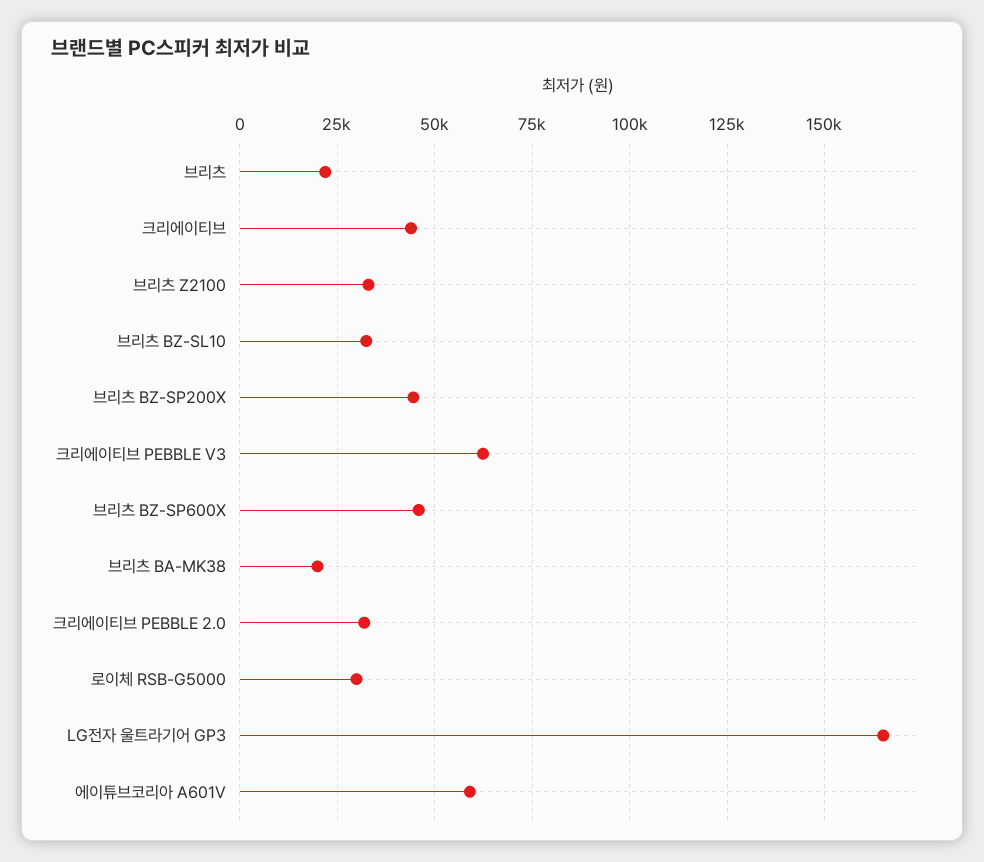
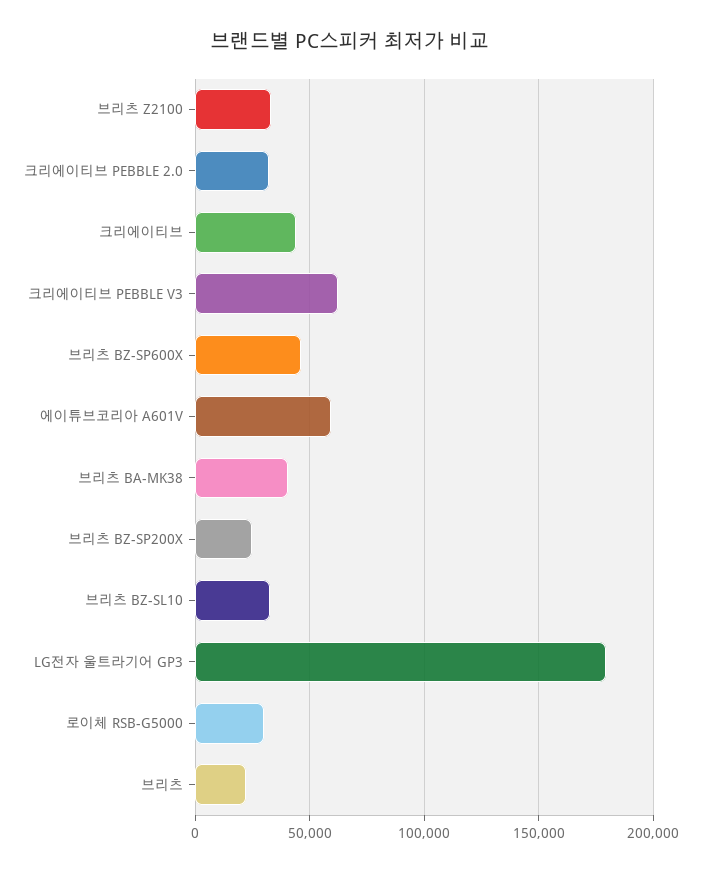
  {
    "브리츠": 22500,
    "크리에이티브": 45000,
    "브리츠 Z2100": 32500,
    "브리츠 BZ-SL10": 32500,
-   "브리츠 BZ-SP200X": 45000,
+   "브리츠 BZ-SP200X": 25000,
    "크리에이티브 PEBBLE V3": 62500,
    "브리츠 BZ-SP600X": 45000,
-   "브리츠 BA-MK38": 20000,
+   "브리츠 BA-MK38": 40000,
    "크리에이티브 PEBBLE 2.0": 32500,
    "로이체 RSB-G5000": 30000,
-   "LG전자 울트라기어 GP3": 165000,
+   "LG전자 울트라기어 GP3": 180000,
    "에이튜브코리아 A601V": 60000
  }

